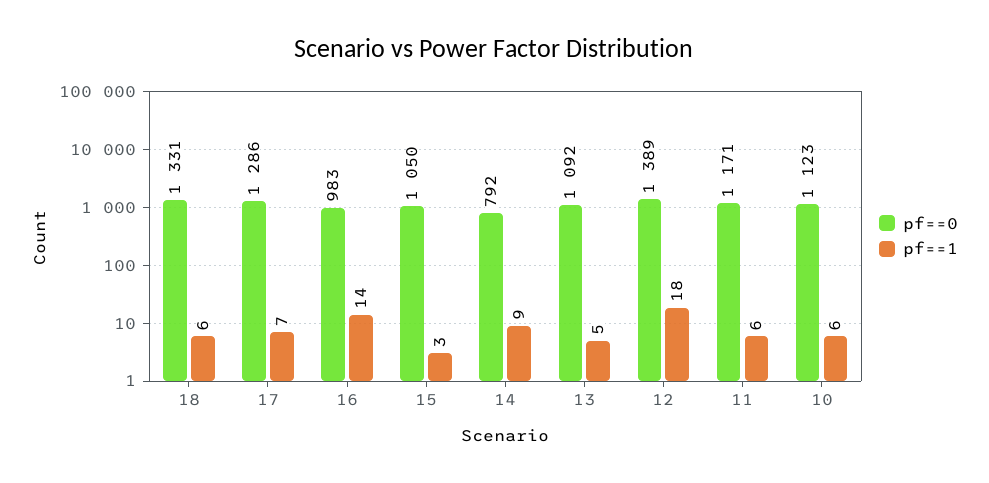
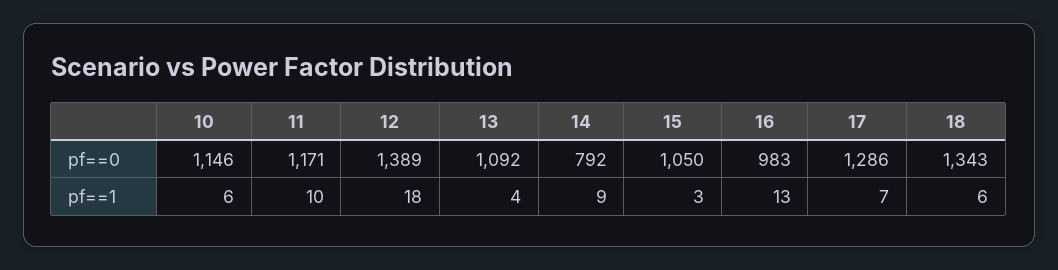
  {
    "pf==0": {
-     "18": 1331,
+     "18": 1343,
      "17": 1286,
      "16": 983,
      "15": 1050,
      "14": 792,
      "13": 1092,
      "12": 1389,
      "11": 1171,
-     "10": 1123
+     "10": 1146
    },
    "pf==1": {
      "18": 6,
      "17": 7,
-     "16": 14,
+     "16": 13,
      "15": 3,
      "14": 9,
-     "13": 5,
+     "13": 4,
      "12": 18,
-     "11": 6,
+     "11": 10,
      "10": 6
    }
  }

